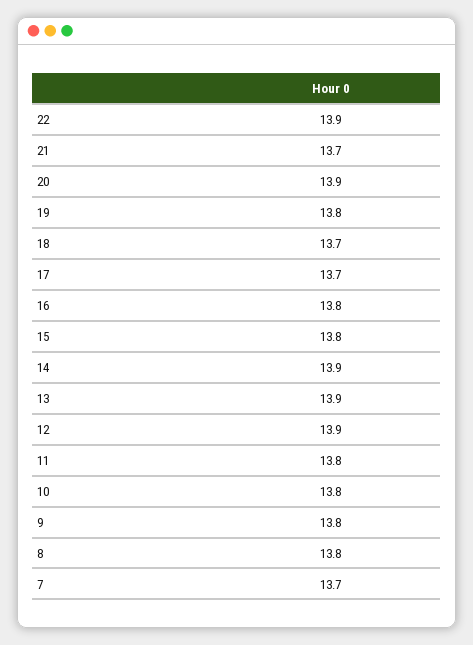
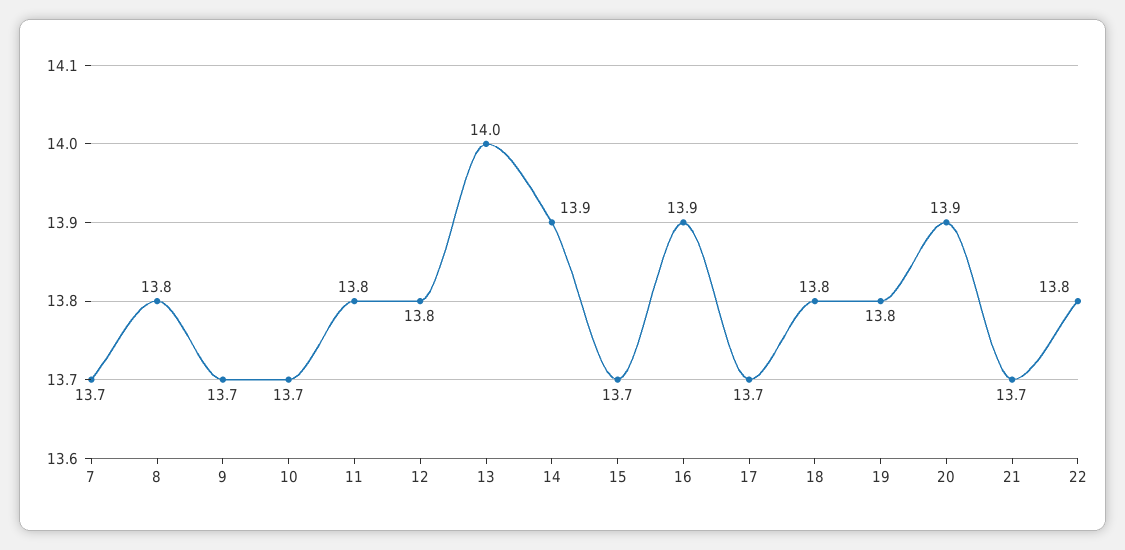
  {
-   "22": 13.9,
+   "22": 13.8,
    "21": 13.7,
    "20": 13.9,
    "19": 13.8,
-   "18": 13.7,
+   "18": 13.8,
    "17": 13.7,
-   "16": 13.8,
+   "16": 13.9,
-   "15": 13.8,
+   "15": 13.7,
    "14": 13.9,
-   "13": 13.9,
+   "13": 14,
-   "12": 13.9,
+   "12": 13.8,
    "11": 13.8,
-   "10": 13.8,
+   "10": 13.7,
-   "9": 13.8,
+   "9": 13.7,
    "8": 13.8,
    "7": 13.7
  }

